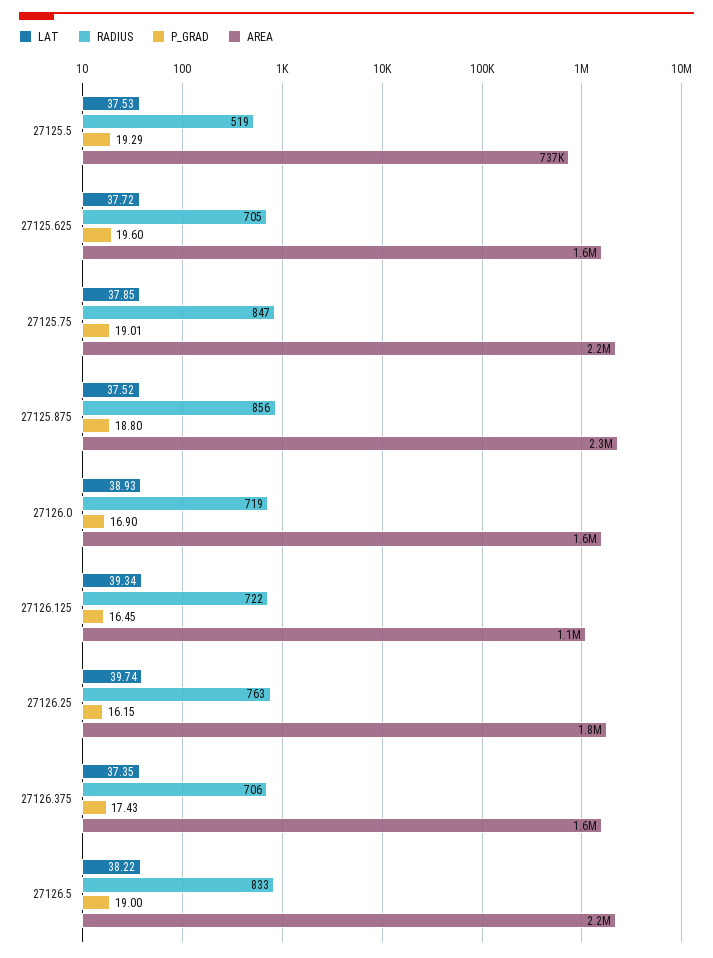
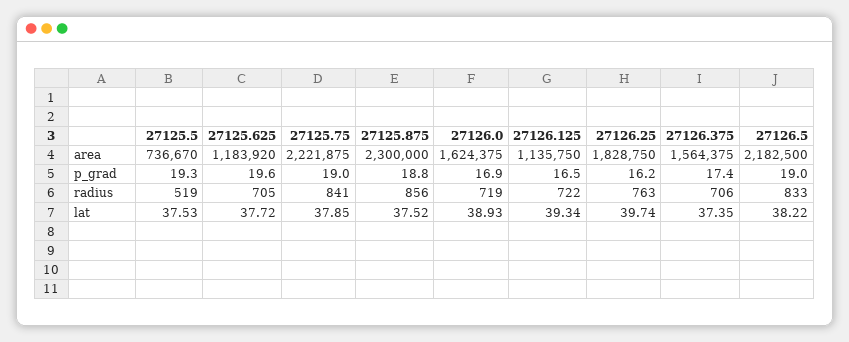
  {
    "LAT": {
      "27125.5": 37.53,
      "27125.625": 37.72,
      "27125.75": 37.85,
      "27125.875": 37.52,
      "27126.0": 38.93,
      "27126.125": 39.34,
      "27126.25": 39.74,
      "27126.375": 37.35,
      "27126.5": 38.22
    },
    "RADIUS": {
      "27125.5": 519,
      "27125.625": 705,
-     "27125.75": 847,
+     "27125.75": 841,
      "27125.875": 856,
      "27126.0": 719,
      "27126.125": 722,
      "27126.25": 763,
      "27126.375": 706,
      "27126.5": 833
    },
    "P_GRAD": {
      "27125.5": 19.29,
      "27125.625": 19.6,
      "27125.75": 19.01,
      "27125.875": 18.8,
      "27126.0": 16.9,
      "27126.125": 16.45,
      "27126.25": 16.15,
      "27126.375": 17.43,
      "27126.5": 19
    },
    "AREA": {
      "27125.5": 736670,
-     "27125.625": 1600000,
+     "27125.625": 1183920,
      "27125.75": 2221875,
      "27125.875": 2300000,
      "27126.0": 1624375,
      "27126.125": 1135750,
      "27126.25": 1828750,
      "27126.375": 1564375,
      "27126.5": 2182500
    }
  }

